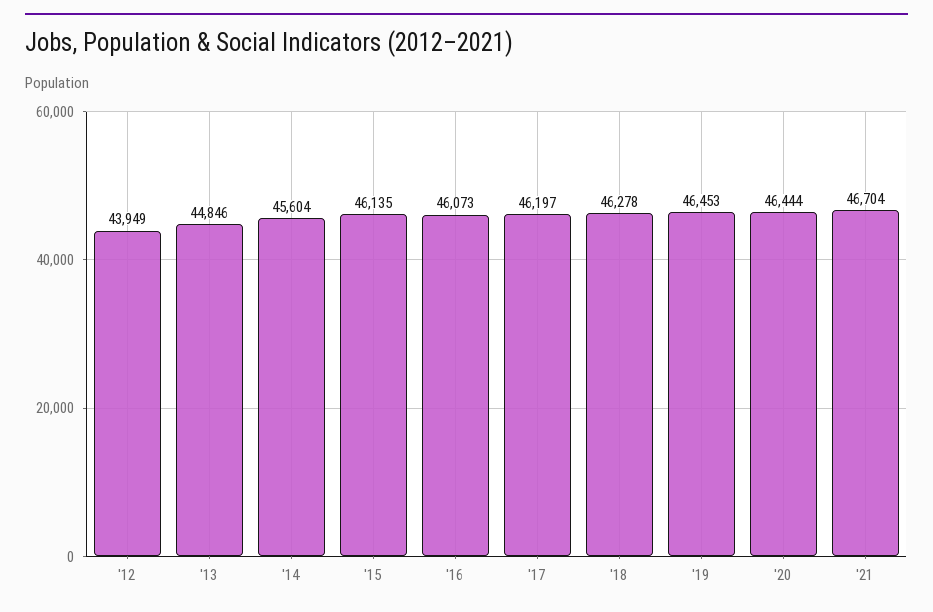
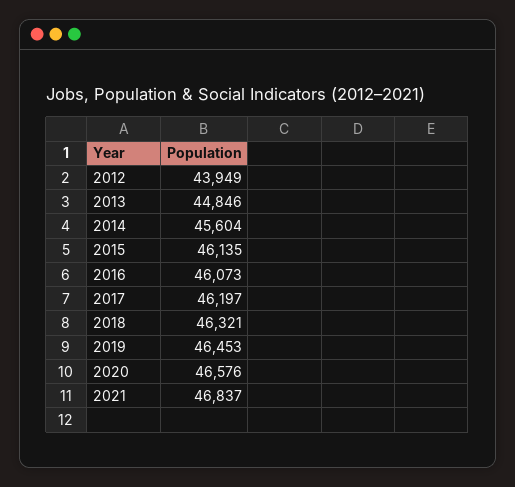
  {
    "'12": 43949,
    "'13": 44846,
    "'14": 45604,
    "'15": 46135,
    "'16": 46073,
    "'17": 46197,
-   "'18": 46278,
+   "'18": 46321,
    "'19": 46453,
-   "'20": 46444,
+   "'20": 46576,
-   "'21": 46704
+   "'21": 46837
  }

